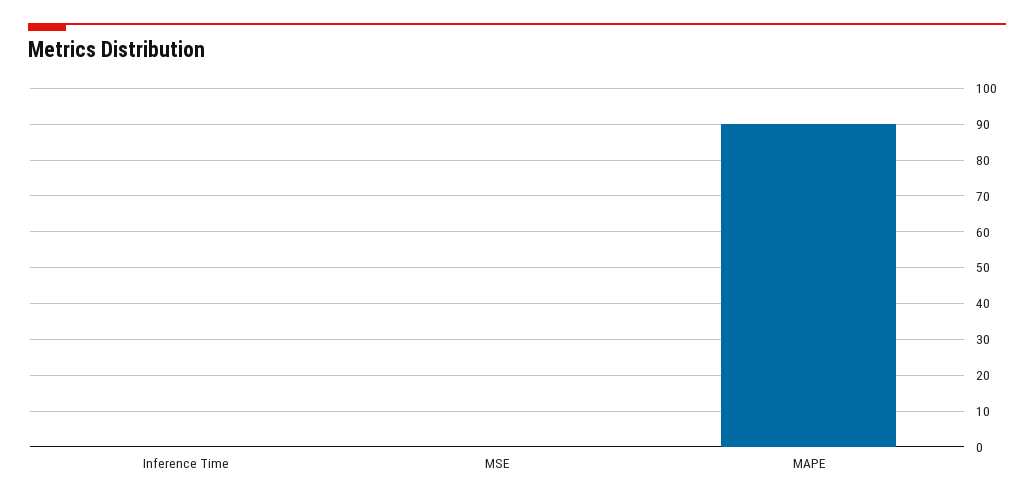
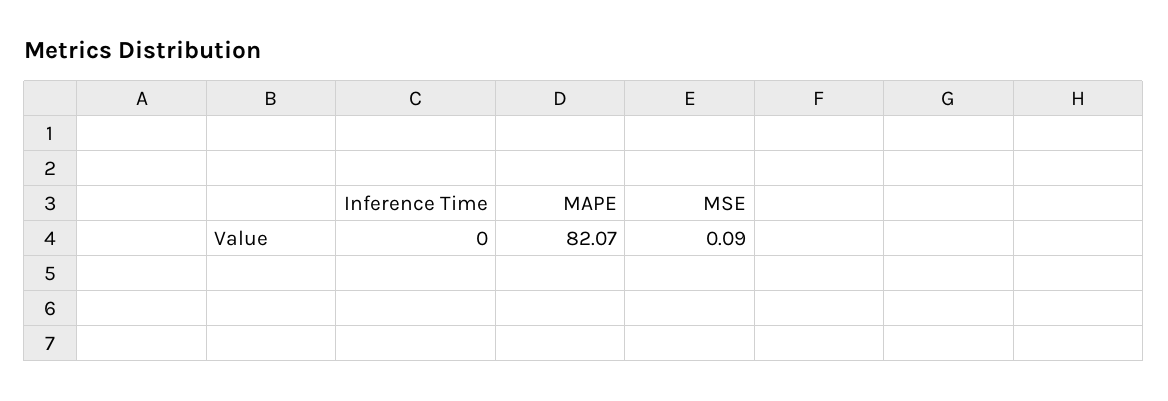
  {
    "Inference Time": 0,
    "MSE": 0.09,
-   "MAPE": 90
+   "MAPE": 82.07
  }

